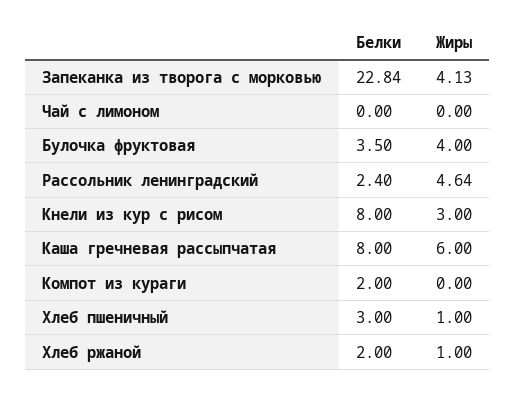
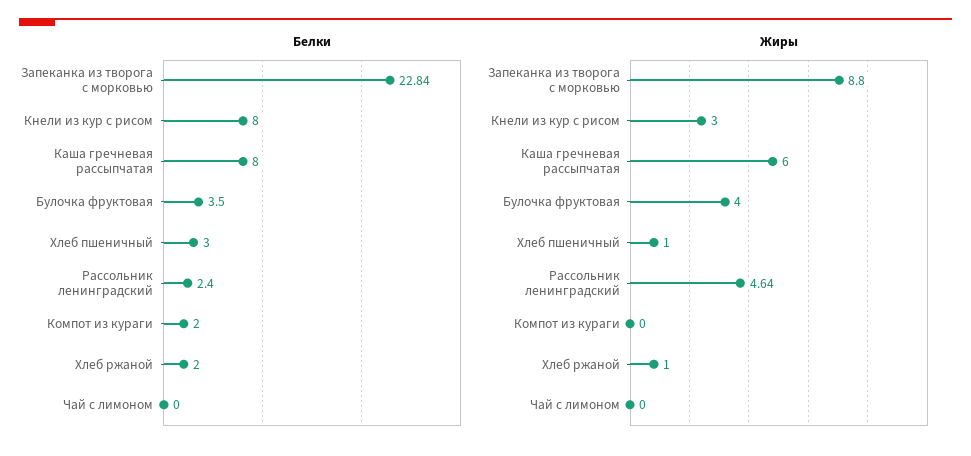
  {
    "Белки": {
      "Запеканка из творога с морковью": 22.84,
      "Чай с лимоном": 0,
      "Булочка фруктовая": 3.5,
      "Рассольник ленинградский": 2.4,
      "Кнели из кур с рисом": 8,
      "Каша гречневая рассыпчатая": 8,
      "Компот из кураги": 2,
      "Хлеб пшеничный": 3,
      "Хлеб ржаной": 2
    },
    "Жиры": {
-     "Запеканка из творога с морковью": 4.13,
+     "Запеканка из творога с морковью": 8.8,
      "Чай с лимоном": 0,
      "Булочка фруктовая": 4,
      "Рассольник ленинградский": 4.64,
      "Кнели из кур с рисом": 3,
      "Каша гречневая рассыпчатая": 6,
      "Компот из кураги": 0,
      "Хлеб пшеничный": 1,
      "Хлеб ржаной": 1
    }
  }

